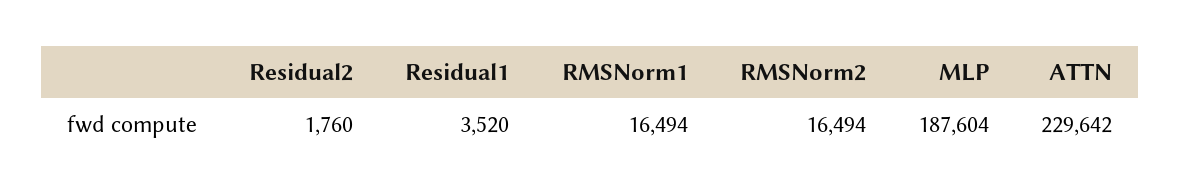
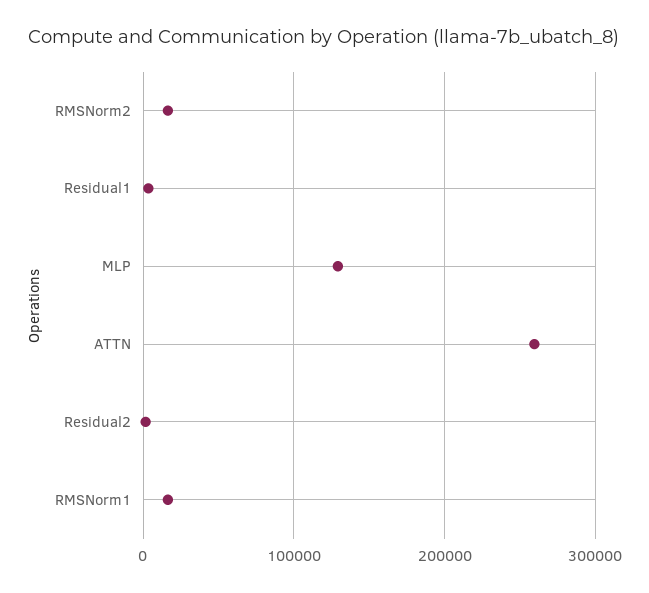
  {
    "Residual2": 1760,
    "Residual1": 3520,
    "RMSNorm1": 16494,
    "RMSNorm2": 16494,
-   "MLP": 187604,
+   "MLP": 130000,
-   "ATTN": 229642
+   "ATTN": 260000
  }

